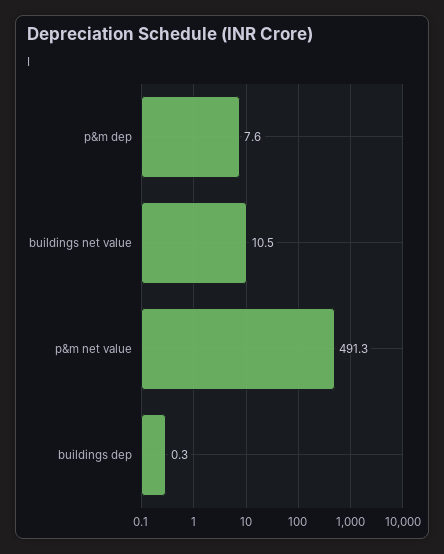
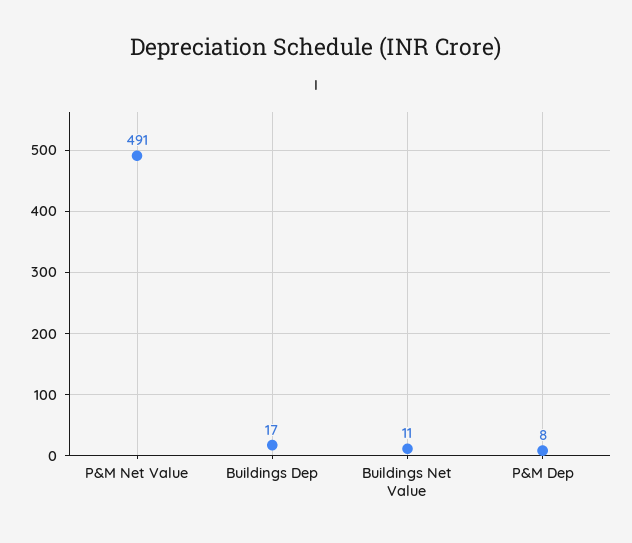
  {
    "p&m dep": 7.6,
    "buildings net value": 10.5,
    "p&m net value": 491.3,
-   "buildings dep": 0.3
+   "buildings dep": 17
  }

